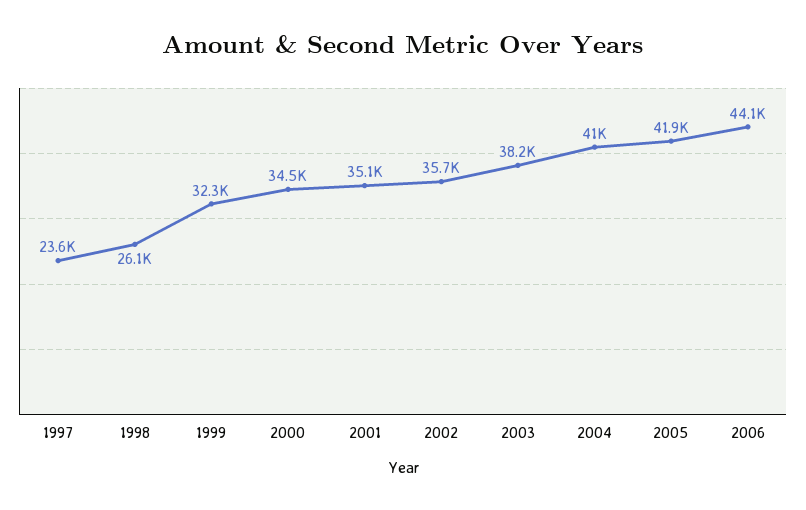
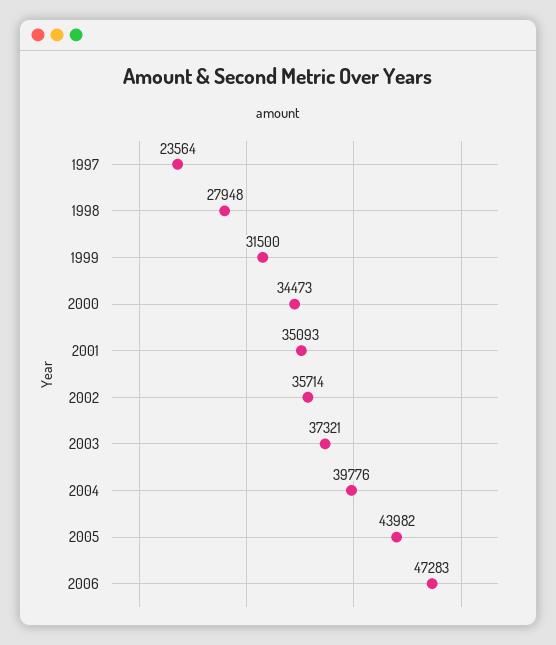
  {
    "1997": 23564,
-   "1998": 26100,
+   "1998": 27948,
-   "1999": 32300,
+   "1999": 31500,
    "2000": 34473,
    "2001": 35093,
    "2002": 35714,
-   "2003": 38200,
+   "2003": 37321,
-   "2004": 41000,
+   "2004": 39776,
-   "2005": 41900,
+   "2005": 43982,
-   "2006": 44100
+   "2006": 47283
  }

